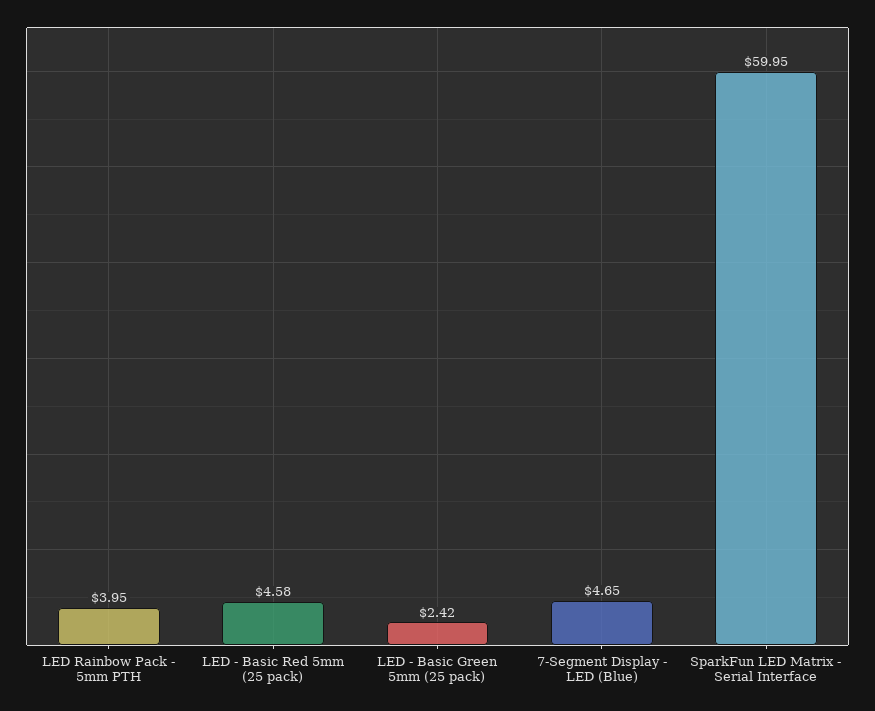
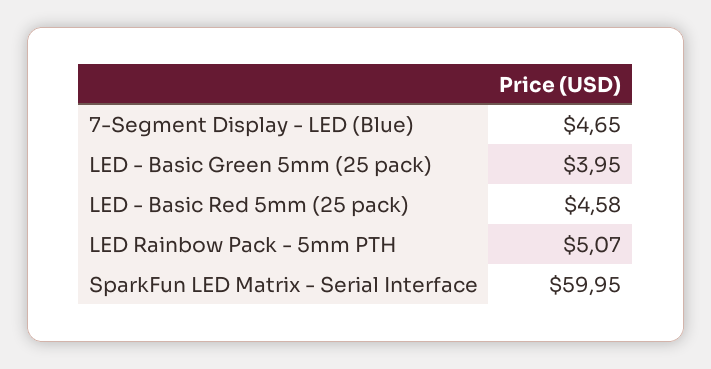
  {
-   "LED Rainbow Pack - 5mm PTH": 3.95,
+   "LED Rainbow Pack - 5mm PTH": 5.07,
    "LED - Basic Red 5mm (25 pack)": 4.58,
-   "LED - Basic Green 5mm (25 pack)": 2.42,
+   "LED - Basic Green 5mm (25 pack)": 3.95,
    "7-Segment Display - LED (Blue)": 4.65,
    "SparkFun LED Matrix - Serial Interface": 59.95
  }

